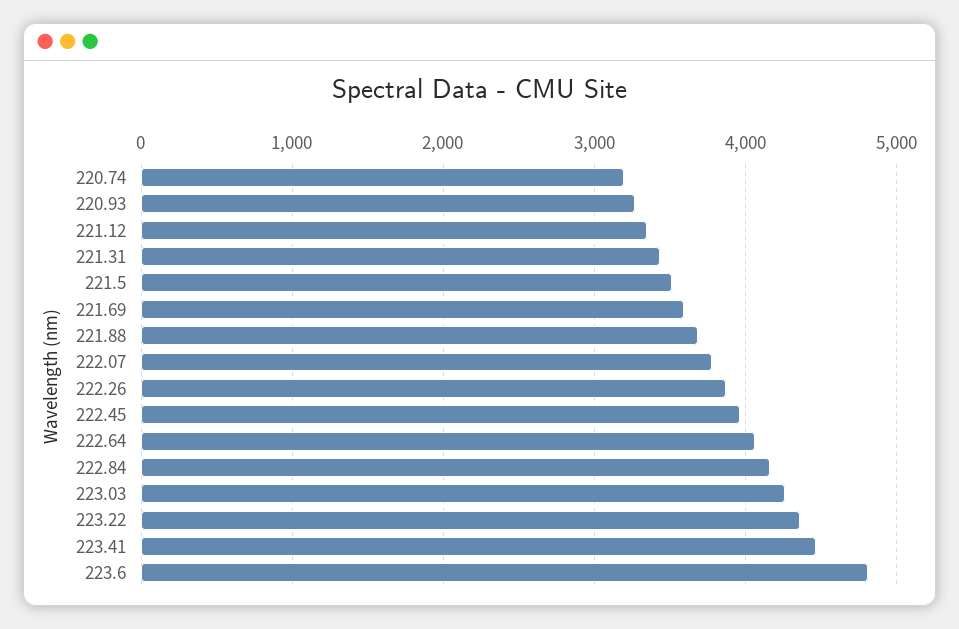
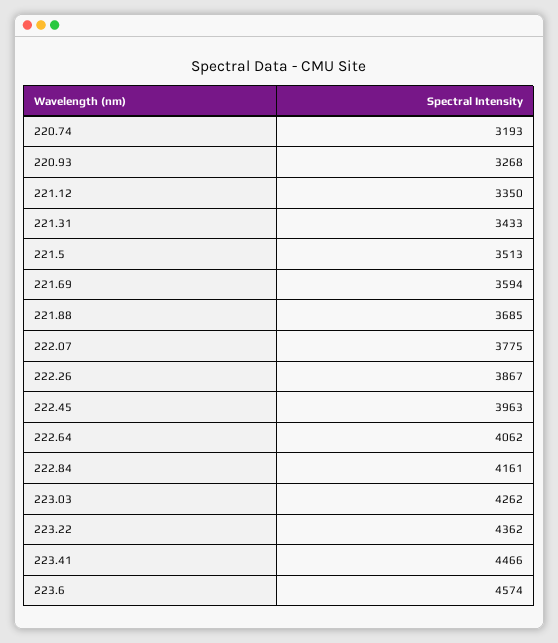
  {
    "220.74": 3193,
    "220.93": 3268,
    "221.12": 3350,
    "221.31": 3433,
    "221.5": 3513,
    "221.69": 3594,
    "221.88": 3685,
    "222.07": 3775,
    "222.26": 3867,
    "222.45": 3963,
    "222.64": 4062,
    "222.84": 4161,
    "223.03": 4262,
    "223.22": 4362,
    "223.41": 4466,
-   "223.6": 4800
+   "223.6": 4574
  }

